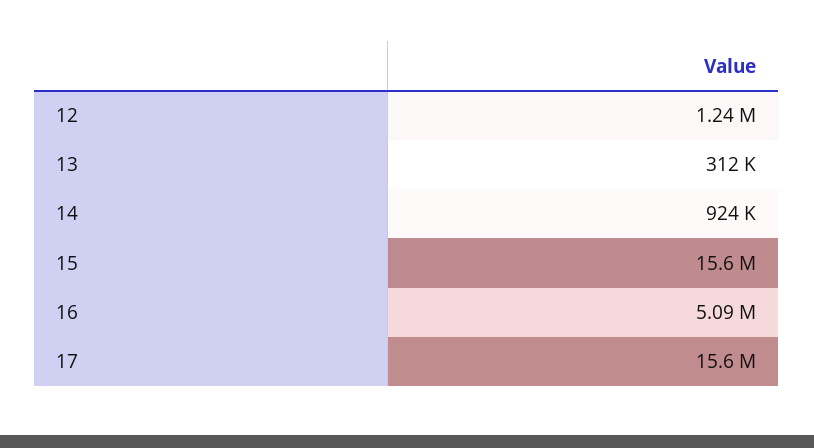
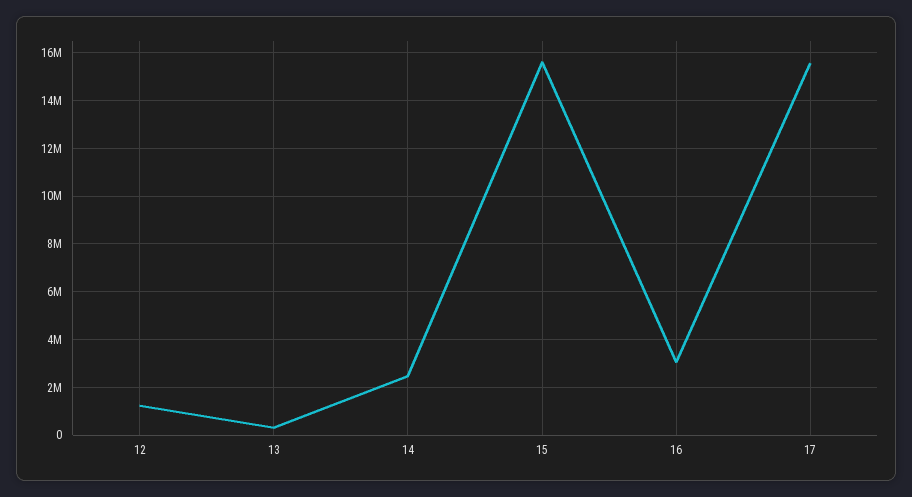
  {
    "12": 1240000,
    "13": 312000,
-   "14": 924000,
+   "14": 2500000,
    "15": 15600000,
-   "16": 5090000,
+   "16": 3000000,
    "17": 15600000
  }

